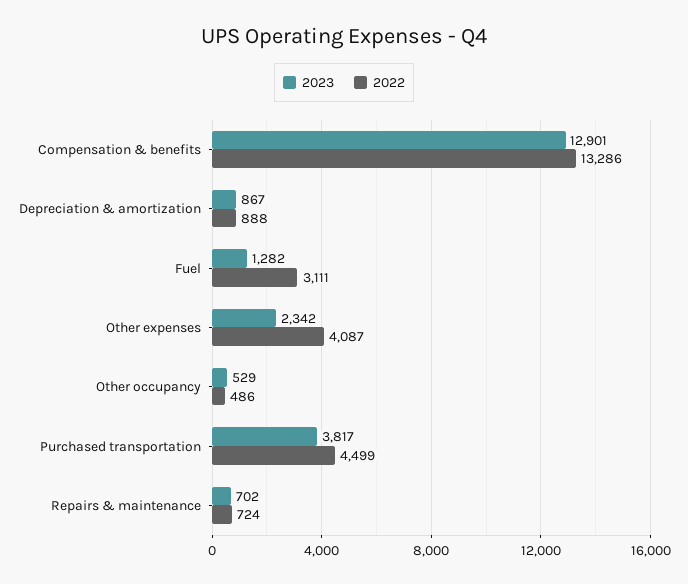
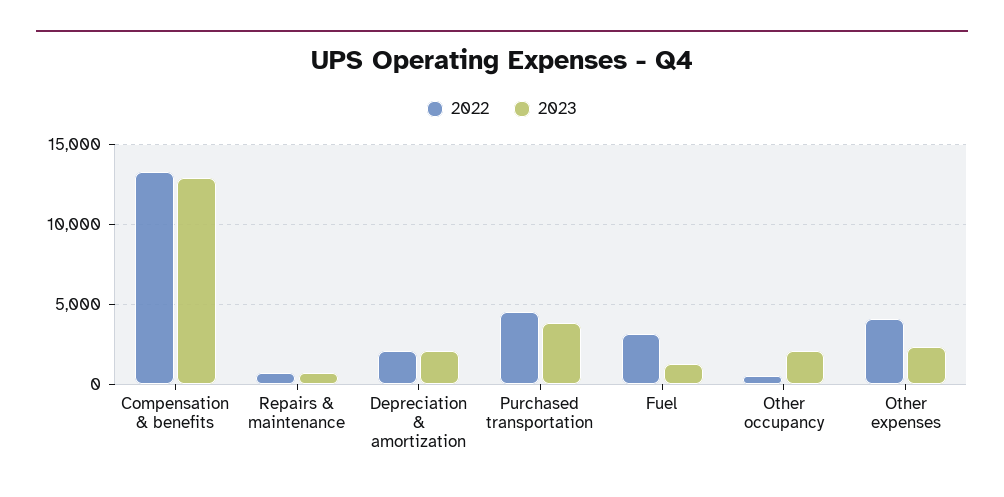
  {
    "2023": {
      "Compensation & benefits": 12901,
-     "Depreciation & amortization": 867,
+     "Depreciation & amortization": 2000,
      "Fuel": 1282,
      "Other expenses": 2342,
-     "Other occupancy": 529,
+     "Other occupancy": 2000,
      "Purchased transportation": 3817,
      "Repairs & maintenance": 702
    },
    "2022": {
      "Compensation & benefits": 13286,
-     "Depreciation & amortization": 888,
+     "Depreciation & amortization": 2000,
      "Fuel": 3111,
      "Other expenses": 4087,
      "Other occupancy": 486,
      "Purchased transportation": 4499,
      "Repairs & maintenance": 724
    }
  }

